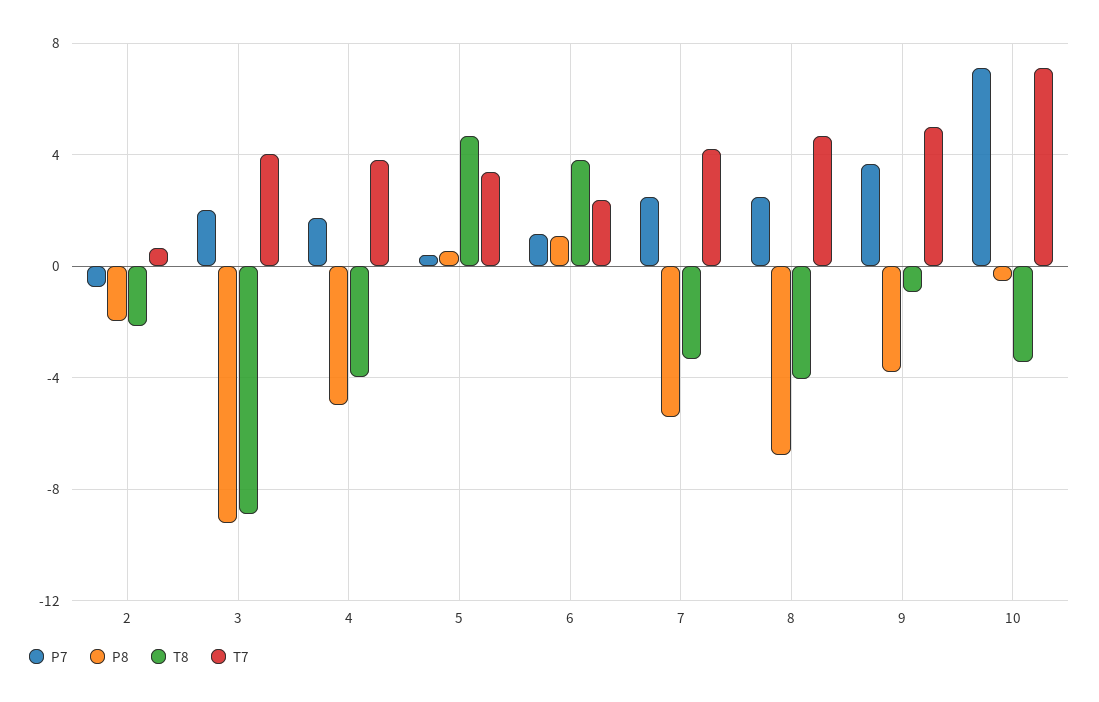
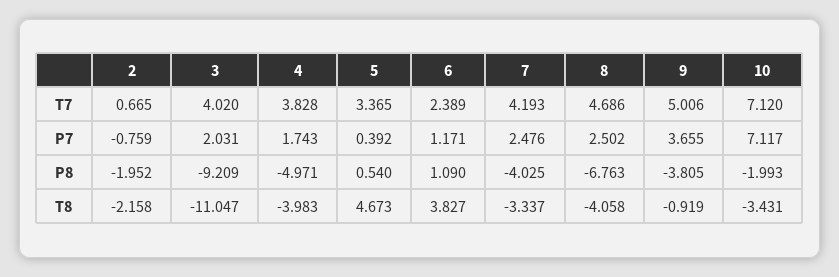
  {
    "P7": {
      "2": -0.759,
      "3": 2.031,
      "4": 1.743,
      "5": 0.392,
      "6": 1.171,
      "7": 2.476,
      "8": 2.502,
      "9": 3.655,
      "10": 7.117
    },
    "P8": {
      "2": -1.952,
      "3": -9.209,
      "4": -4.971,
      "5": 0.54,
      "6": 1.09,
-     "7": -5.5,
+     "7": -4.025,
      "8": -6.763,
      "9": -3.805,
-     "10": -0.5
+     "10": -1.993
    },
    "T8": {
      "2": -2.158,
-     "3": -9,
+     "3": -11.047,
      "4": -3.983,
      "5": 4.673,
      "6": 3.827,
      "7": -3.337,
      "8": -4.058,
      "9": -0.919,
      "10": -3.431
    },
    "T7": {
      "2": 0.665,
      "3": 4.02,
      "4": 3.828,
      "5": 3.365,
      "6": 2.389,
      "7": 4.193,
      "8": 4.686,
      "9": 5.006,
      "10": 7.12
    }
  }

